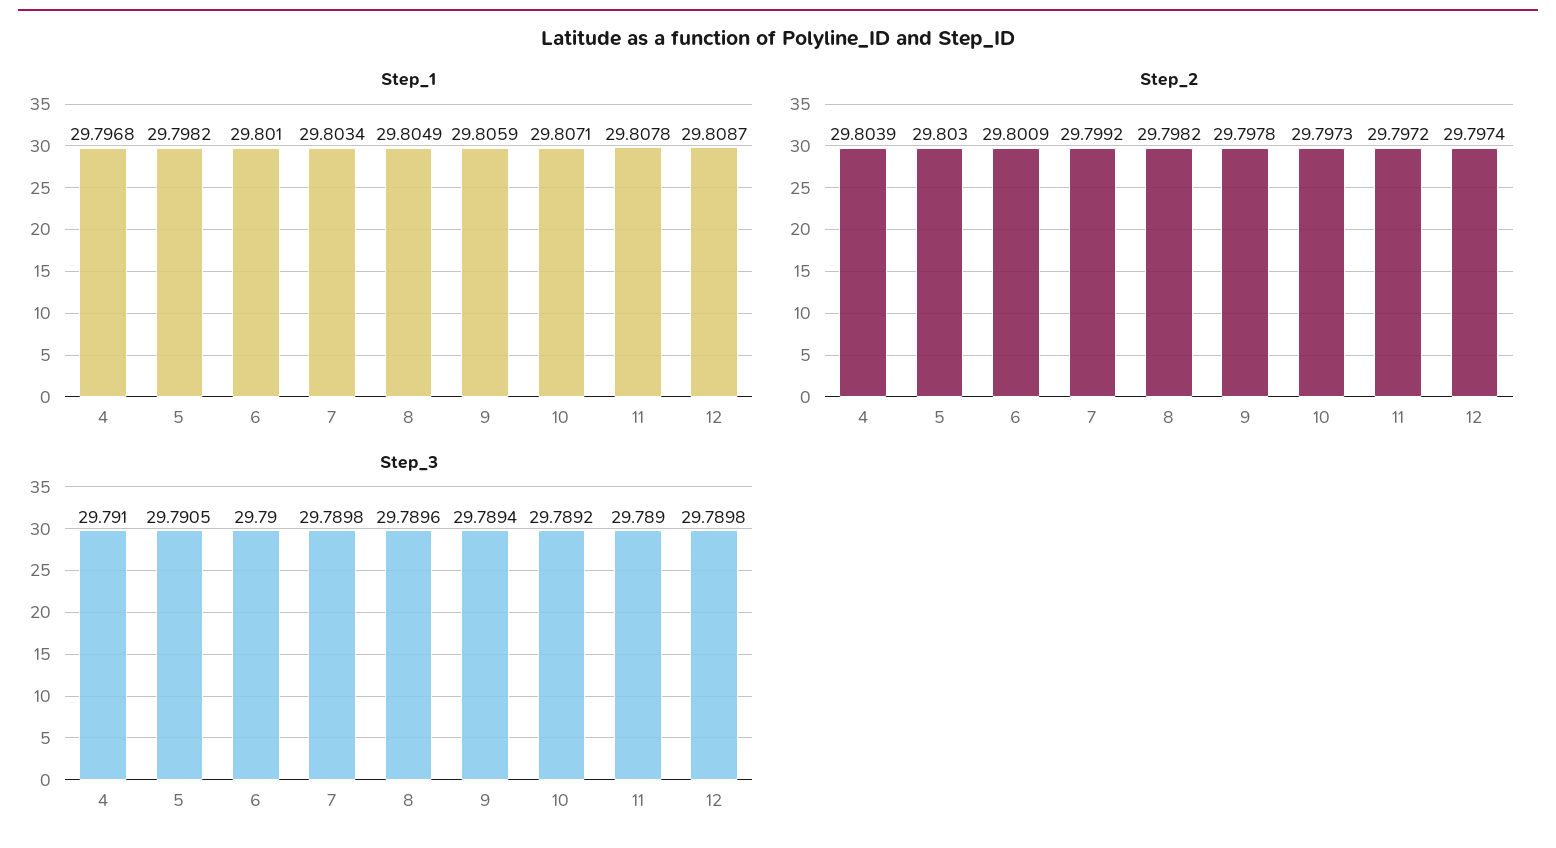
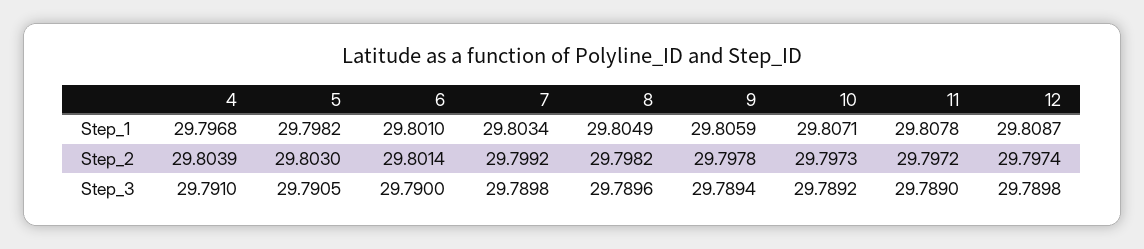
  {
    "Step_1": {
      "4": 29.7968,
      "5": 29.7982,
      "6": 29.801,
      "7": 29.8034,
      "8": 29.8049,
      "9": 29.8059,
      "10": 29.8071,
      "11": 29.8078,
      "12": 29.8087
    },
    "Step_2": {
      "4": 29.8039,
      "5": 29.803,
-     "6": 29.8009,
+     "6": 29.8014,
      "7": 29.7992,
      "8": 29.7982,
      "9": 29.7978,
      "10": 29.7973,
      "11": 29.7972,
      "12": 29.7974
    },
    "Step_3": {
      "4": 29.791,
      "5": 29.7905,
      "6": 29.79,
      "7": 29.7898,
      "8": 29.7896,
      "9": 29.7894,
      "10": 29.7892,
      "11": 29.789,
      "12": 29.7898
    }
  }

